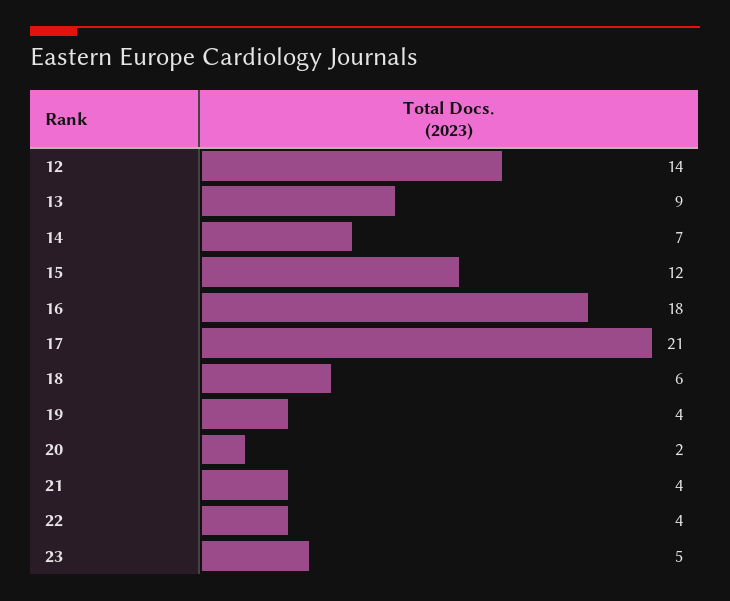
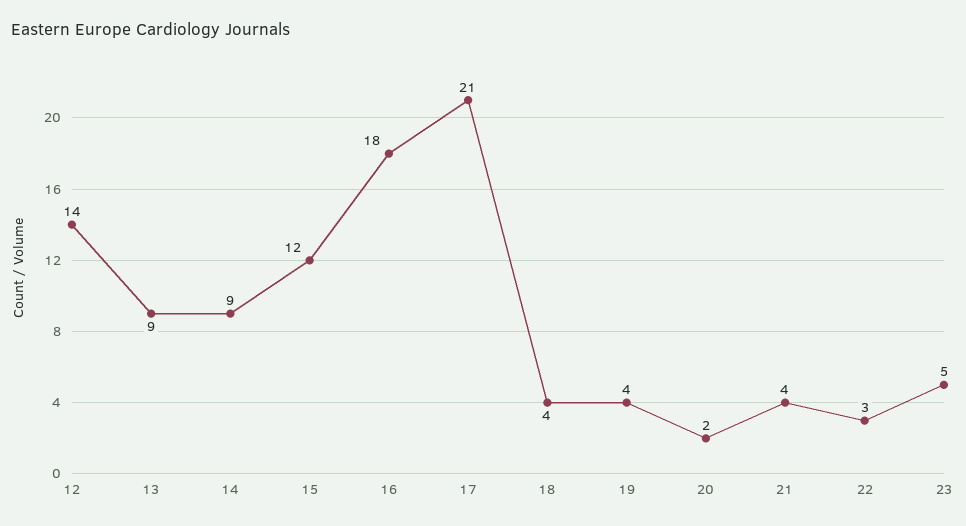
  {
    "12": 14,
    "13": 9,
-   "14": 7,
+   "14": 9,
    "15": 12,
    "16": 18,
    "17": 21,
-   "18": 6,
+   "18": 4,
    "19": 4,
    "20": 2,
    "21": 4,
-   "22": 4,
+   "22": 3,
    "23": 5
  }

